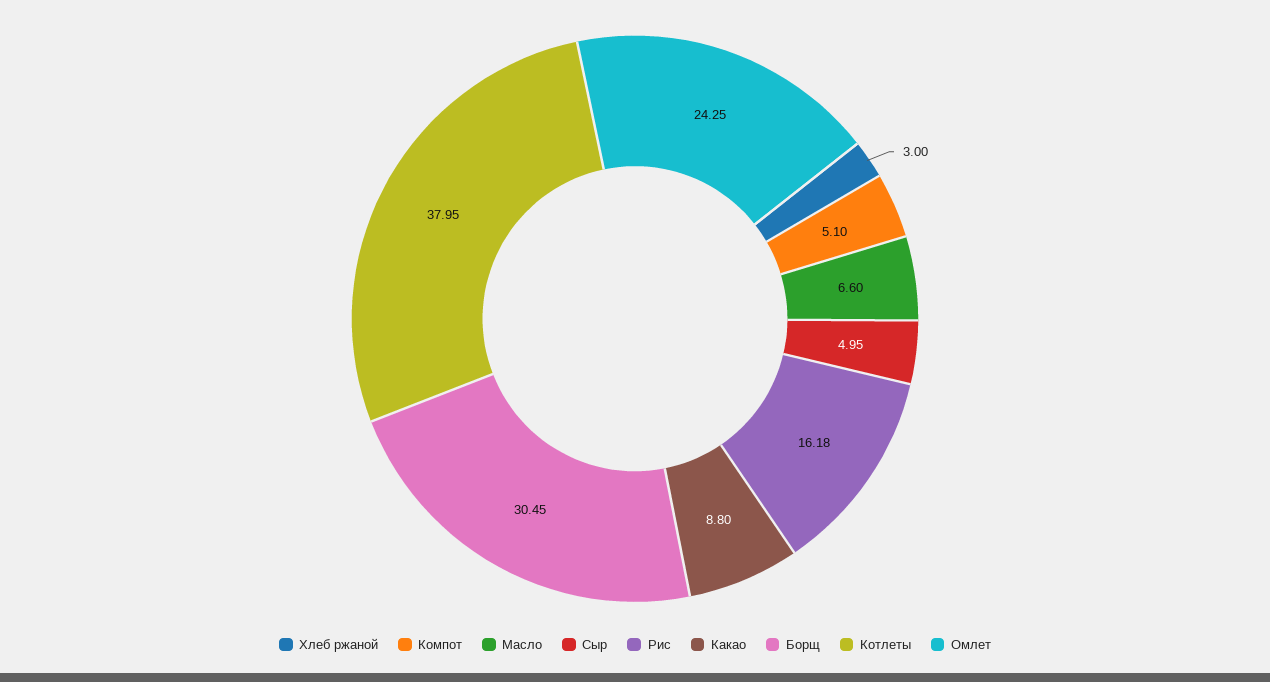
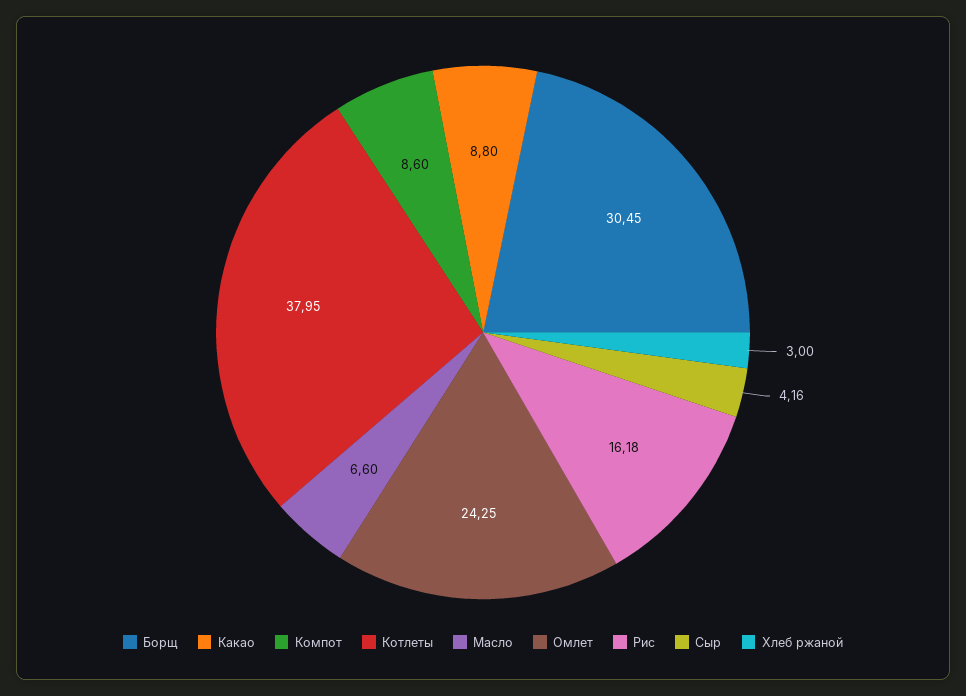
  {
    "Хлеб ржаной": 3,
-   "Компот": 5.1,
+   "Компот": 8.6,
    "Масло": 6.6,
-   "Сыр": 4.95,
+   "Сыр": 4.16,
    "Рис": 16.18,
    "Какао": 8.8,
    "Борщ": 30.45,
    "Котлеты": 37.95,
    "Омлет": 24.25
  }

